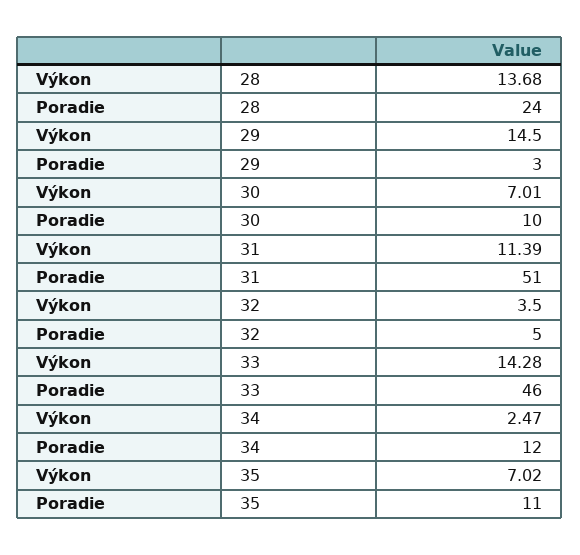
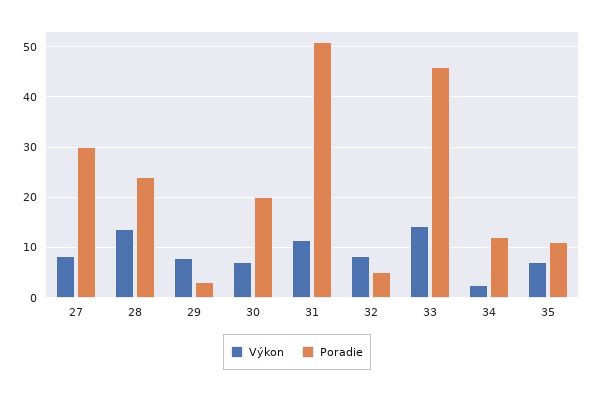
  {
    "Výkon": {
      "28": 13.68,
-     "29": 14.5,
+     "29": 8,
      "30": 7.01,
      "31": 11.39,
-     "32": 3.5,
+     "32": 8,
      "33": 14.28,
      "34": 2.47,
-     "35": 7.02
+     "35": 7.02,
+     "27": 8
    },
    "Poradie": {
      "28": 24,
      "29": 3,
-     "30": 10,
+     "30": 20,
      "31": 51,
      "32": 5,
      "33": 46,
      "34": 12,
-     "35": 11
+     "35": 11,
+     "27": 30
    }
  }

